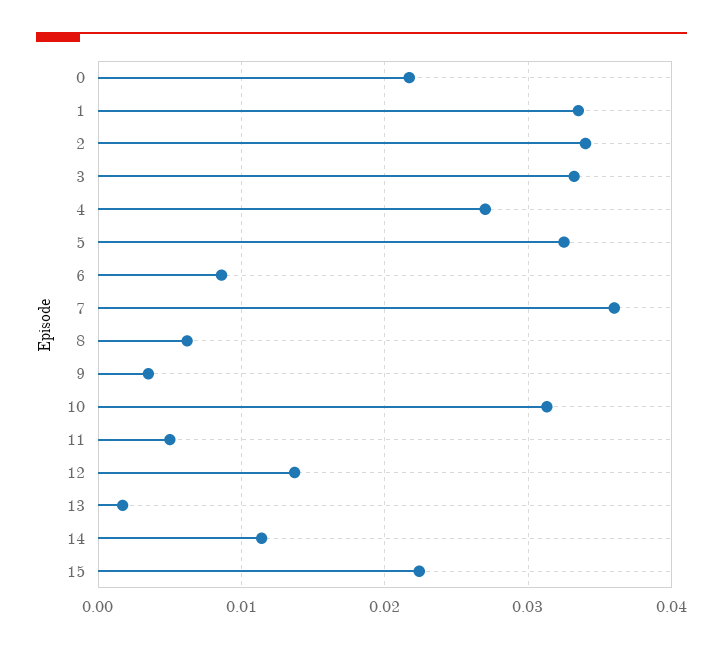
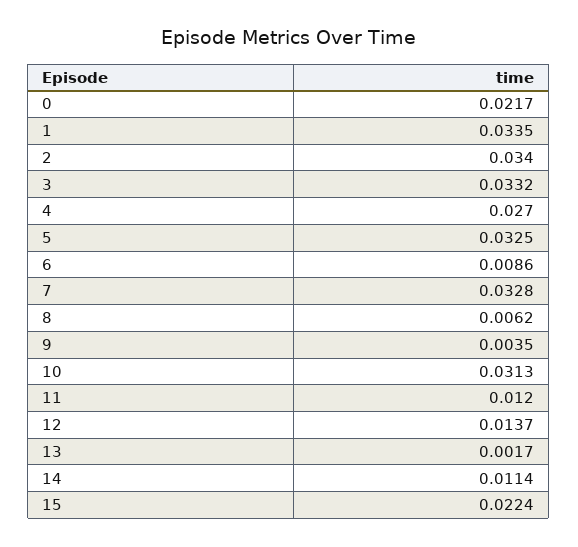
  {
    "0": 0.0217,
    "1": 0.0335,
    "2": 0.034,
    "3": 0.0332,
    "4": 0.027,
    "5": 0.0325,
    "6": 0.0086,
-   "7": 0.036,
+   "7": 0.0328,
    "8": 0.0062,
    "9": 0.0035,
    "10": 0.0313,
-   "11": 0.005,
+   "11": 0.012,
    "12": 0.0137,
    "13": 0.0017,
    "14": 0.0114,
    "15": 0.0224
  }

